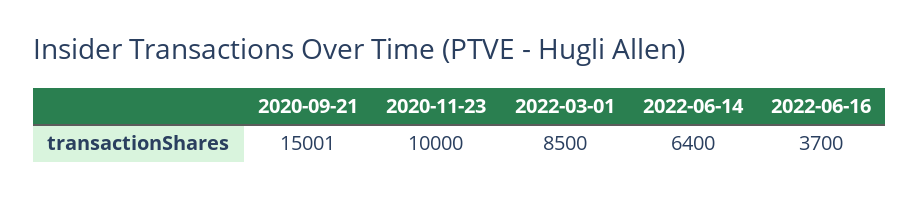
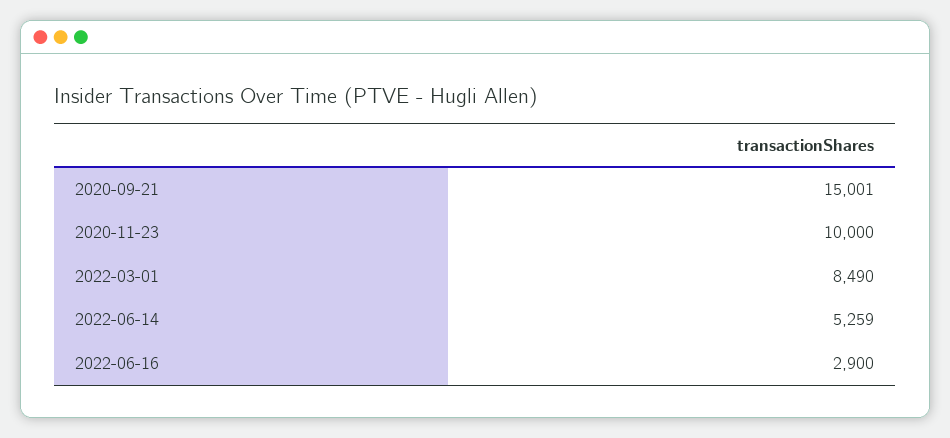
  {
    "2020-09-21": 15001,
    "2020-11-23": 10000,
-   "2022-03-01": 8500,
+   "2022-03-01": 8490,
-   "2022-06-14": 6400,
+   "2022-06-14": 5259,
-   "2022-06-16": 3700
+   "2022-06-16": 2900
  }

